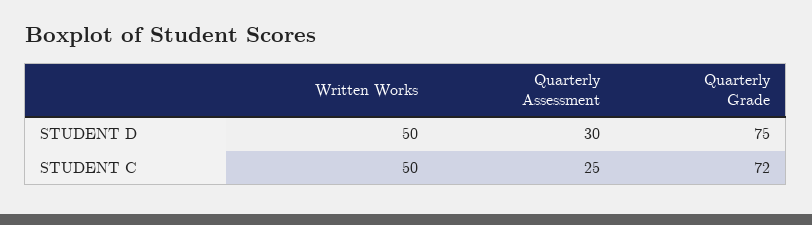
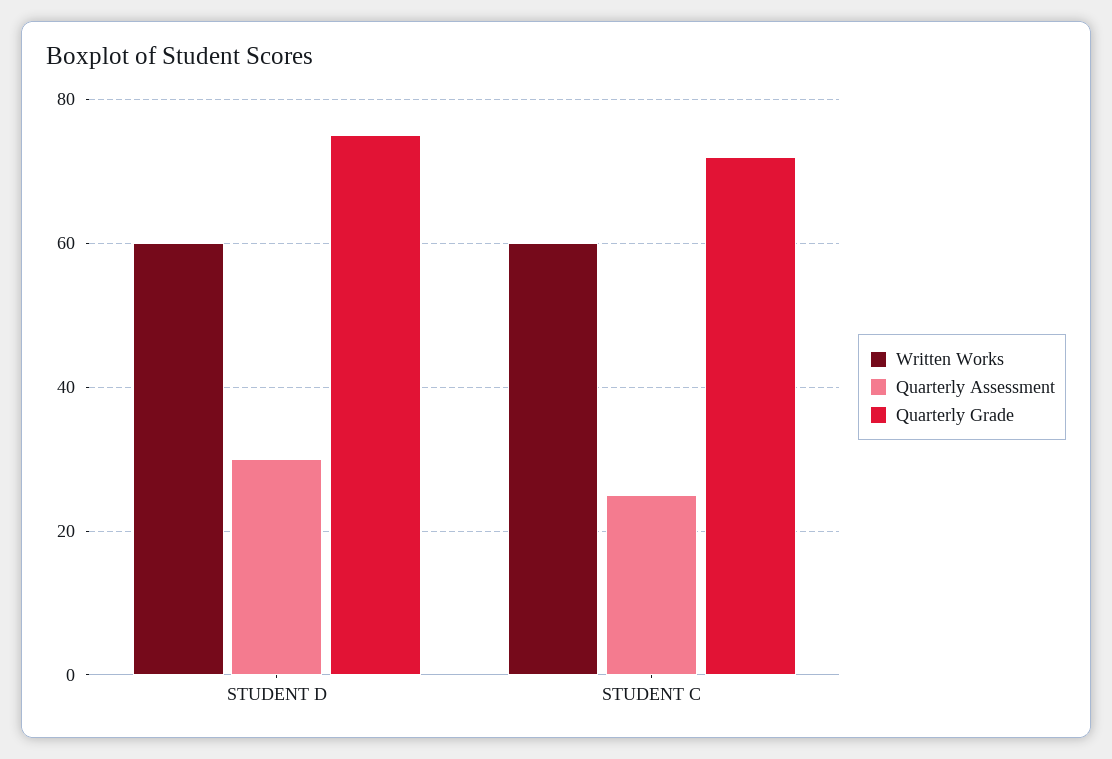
  {
    "Written Works": {
-     "STUDENT D": 50,
+     "STUDENT D": 60,
-     "STUDENT C": 50
+     "STUDENT C": 60
    },
    "Quarterly Assessment": {
      "STUDENT D": 30,
      "STUDENT C": 25
    },
    "Quarterly Grade": {
      "STUDENT D": 75,
      "STUDENT C": 72
    }
  }

